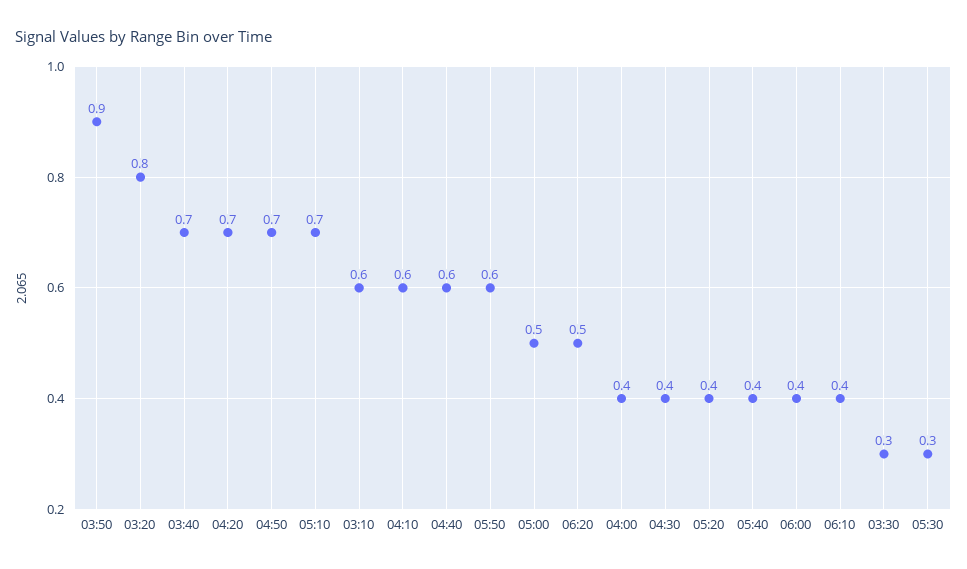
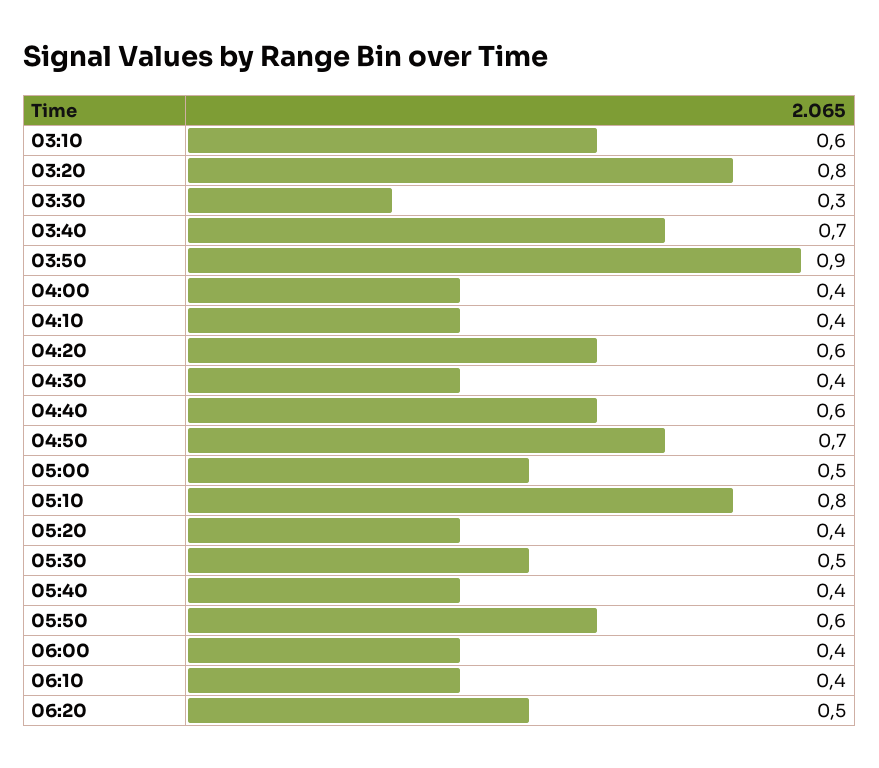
  {
    "03:50": 0.9,
    "03:20": 0.8,
    "03:40": 0.7,
-   "04:20": 0.7,
+   "04:20": 0.6,
    "04:50": 0.7,
-   "05:10": 0.7,
+   "05:10": 0.8,
    "03:10": 0.6,
-   "04:10": 0.6,
+   "04:10": 0.4,
    "04:40": 0.6,
    "05:50": 0.6,
    "05:00": 0.5,
    "06:20": 0.5,
    "04:00": 0.4,
    "04:30": 0.4,
    "05:20": 0.4,
    "05:40": 0.4,
    "06:00": 0.4,
    "06:10": 0.4,
    "03:30": 0.3,
-   "05:30": 0.3
+   "05:30": 0.5
  }

